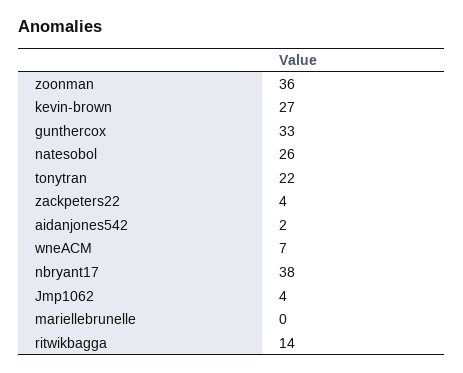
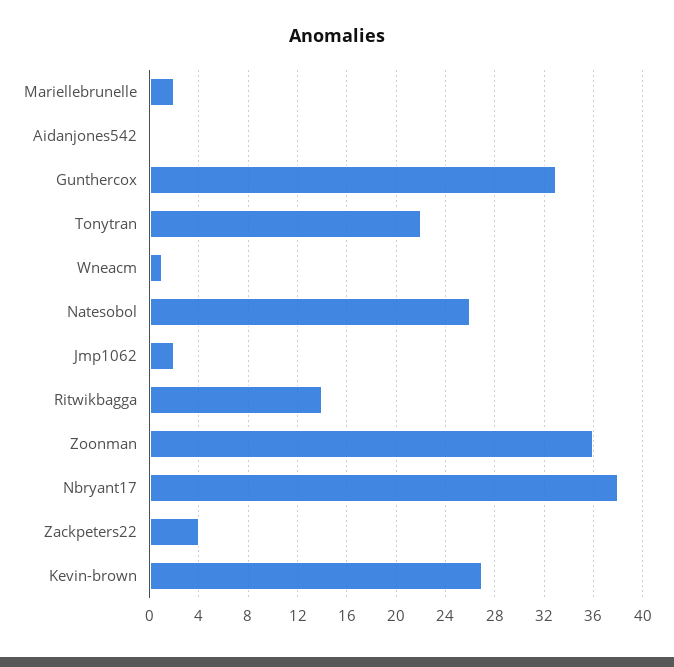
  {
    "zoonman": 36,
    "kevin-brown": 27,
    "gunthercox": 33,
    "natesobol": 26,
    "tonytran": 22,
    "zackpeters22": 4,
-   "aidanjones542": 2,
+   "aidanjones542": 0,
-   "wneACM": 7,
+   "wneACM": 1,
    "nbryant17": 38,
-   "Jmp1062": 4,
+   "Jmp1062": 2,
-   "mariellebrunelle": 0,
+   "mariellebrunelle": 2,
    "ritwikbagga": 14
  }

